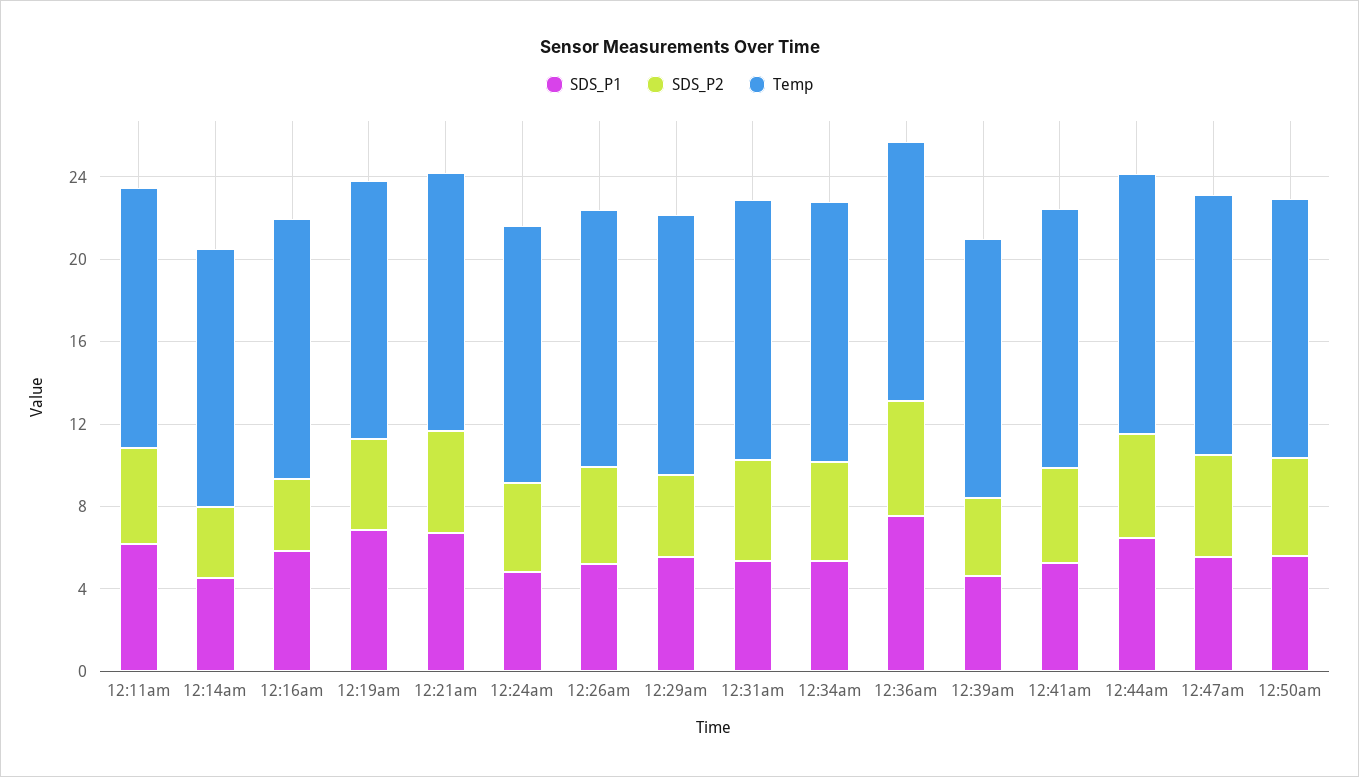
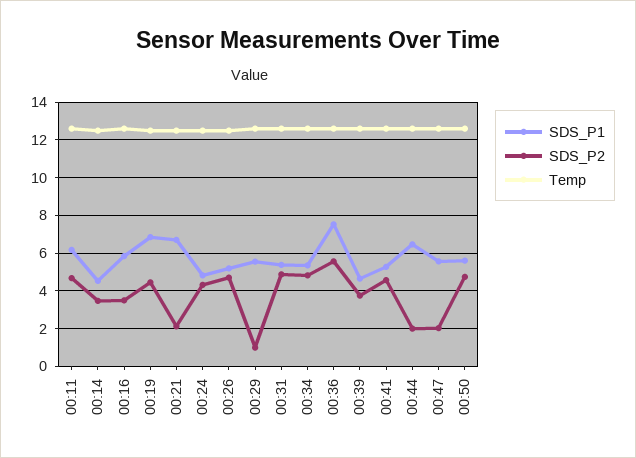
  {
    "SDS_P1": {
      "12:11am": 6,
      "12:14am": 4.5,
      "12:16am": 6,
      "12:19am": 7,
      "12:21am": 6.5,
      "12:24am": 5,
      "12:26am": 5,
      "12:29am": 5.5,
      "12:31am": 5.5,
      "12:34am": 5.5,
      "12:36am": 7.5,
      "12:39am": 4.5,
      "12:41am": 5.5,
      "12:44am": 6.5,
      "12:47am": 5.5,
      "12:50am": 5.5
    },
    "SDS_P2": {
      "12:11am": 4.5,
      "12:14am": 3.5,
      "12:16am": 3.5,
      "12:19am": 4.5,
-     "12:21am": 5,
+     "12:21am": 2,
      "12:24am": 4.5,
      "12:26am": 4.5,
-     "12:29am": 4,
+     "12:29am": 1,
      "12:31am": 5,
      "12:34am": 5,
      "12:36am": 5.5,
      "12:39am": 4,
      "12:41am": 4.5,
-     "12:44am": 5,
+     "12:44am": 2,
-     "12:47am": 5,
+     "12:47am": 2,
      "12:50am": 5
    },
    "Temp": {
      "12:11am": 12.5,
      "12:14am": 12.5,
      "12:16am": 12.5,
      "12:19am": 12.5,
      "12:21am": 12.5,
      "12:24am": 12.5,
      "12:26am": 12.5,
      "12:29am": 12.5,
      "12:31am": 12.5,
      "12:34am": 12.5,
      "12:36am": 12.5,
      "12:39am": 12.5,
      "12:41am": 12.5,
      "12:44am": 12.5,
      "12:47am": 12.5,
      "12:50am": 12.5
    }
  }

